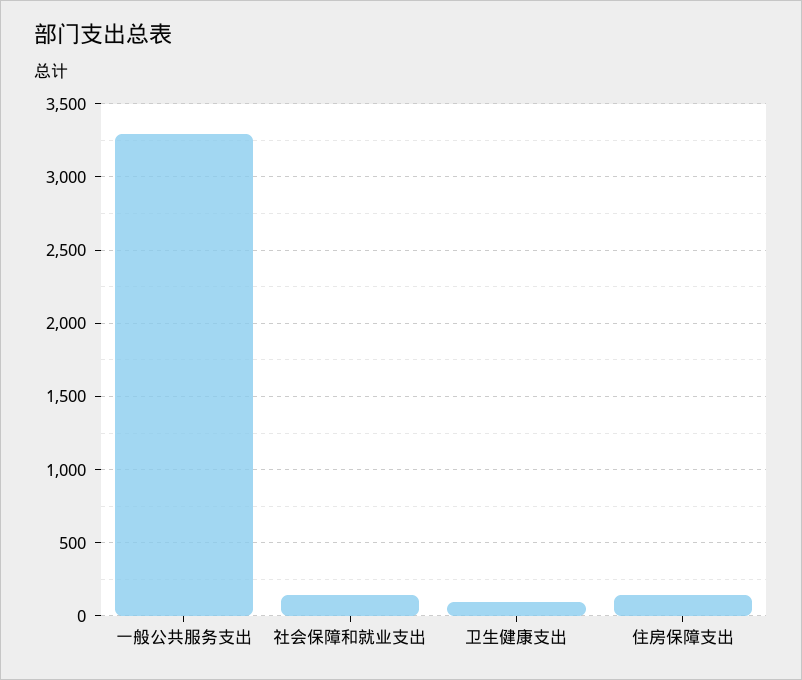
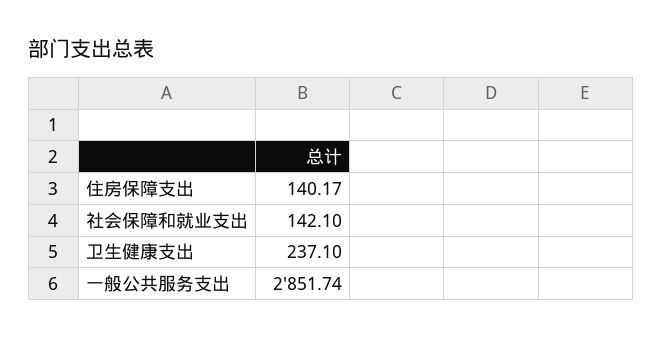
  {
-   "一般公共服务支出": 3300,
+   "一般公共服务支出": 2851.74,
    "社会保障和就业支出": 142.1,
-   "卫生健康支出": 100,
+   "卫生健康支出": 237.1,
    "住房保障支出": 140.17
  }

